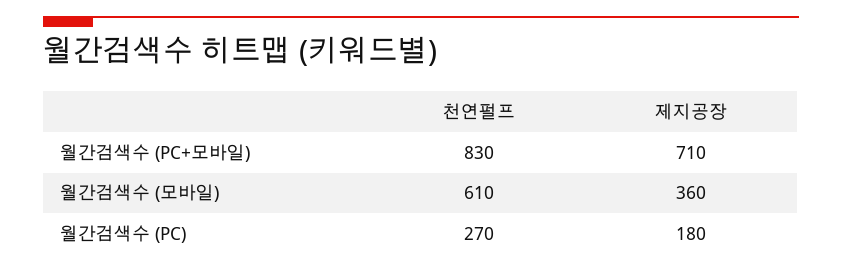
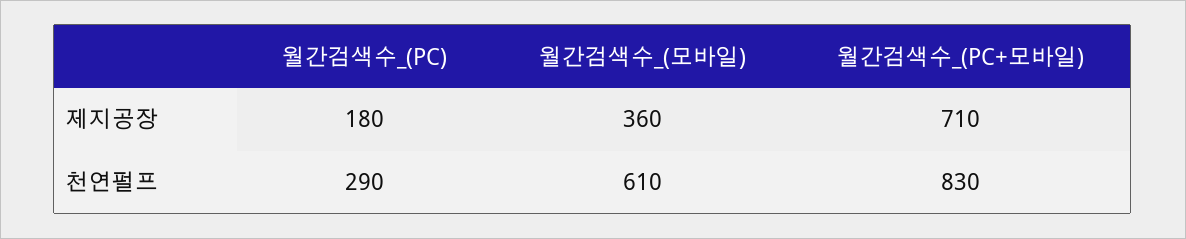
  {
    "천연펄프": {
      "월간검색수 (PC+모바일)": 830,
      "월간검색수 (모바일)": 610,
-     "월간검색수 (PC)": 270
+     "월간검색수 (PC)": 290
    },
    "제지공장": {
      "월간검색수 (PC+모바일)": 710,
      "월간검색수 (모바일)": 360,
      "월간검색수 (PC)": 180
    }
  }

